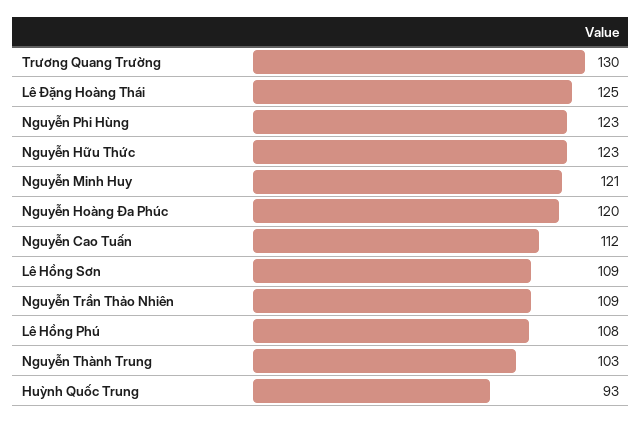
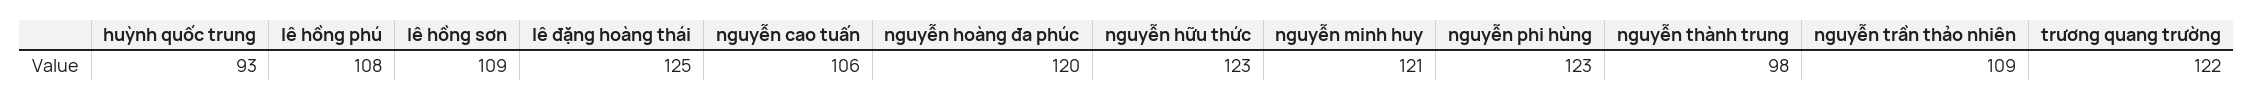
  {
-   "Trương Quang Trường": 130,
+   "Trương Quang Trường": 122,
    "Lê Đặng Hoàng Thái": 125,
    "Nguyễn Phi Hùng": 123,
    "Nguyễn Hữu Thức": 123,
    "Nguyễn Minh Huy": 121,
    "Nguyễn Hoàng Đa Phúc": 120,
-   "Nguyễn Cao Tuấn": 112,
+   "Nguyễn Cao Tuấn": 106,
    "Lê Hồng Sơn": 109,
    "Nguyễn Trần Thảo Nhiên": 109,
    "Lê Hồng Phú": 108,
-   "Nguyễn Thành Trung": 103,
+   "Nguyễn Thành Trung": 98,
    "Huỳnh Quốc Trung": 93
  }

